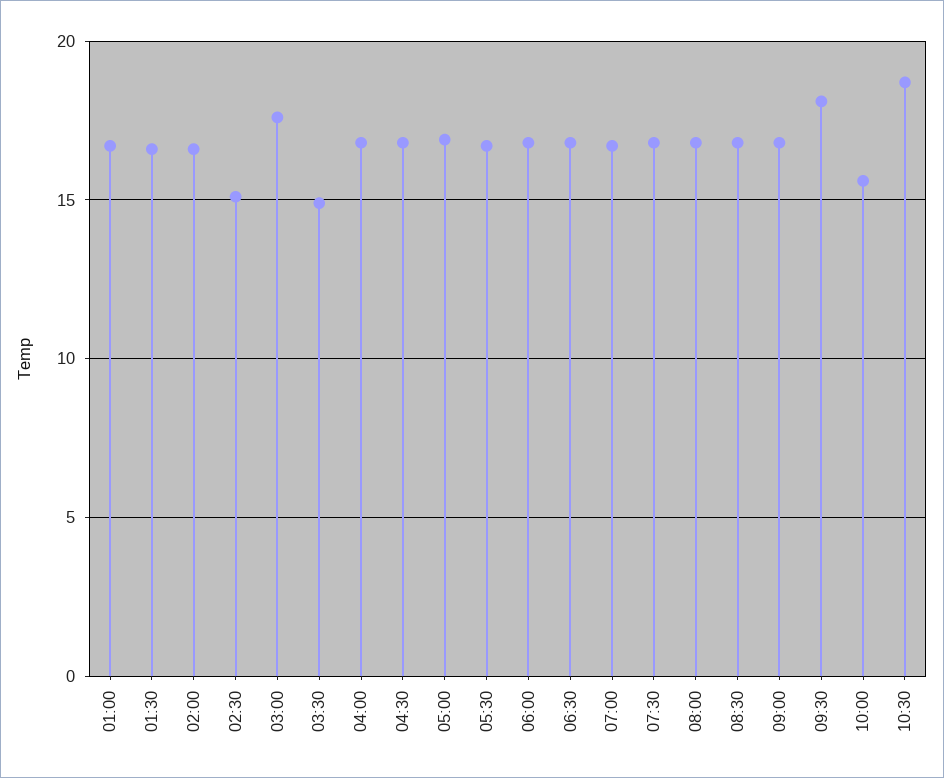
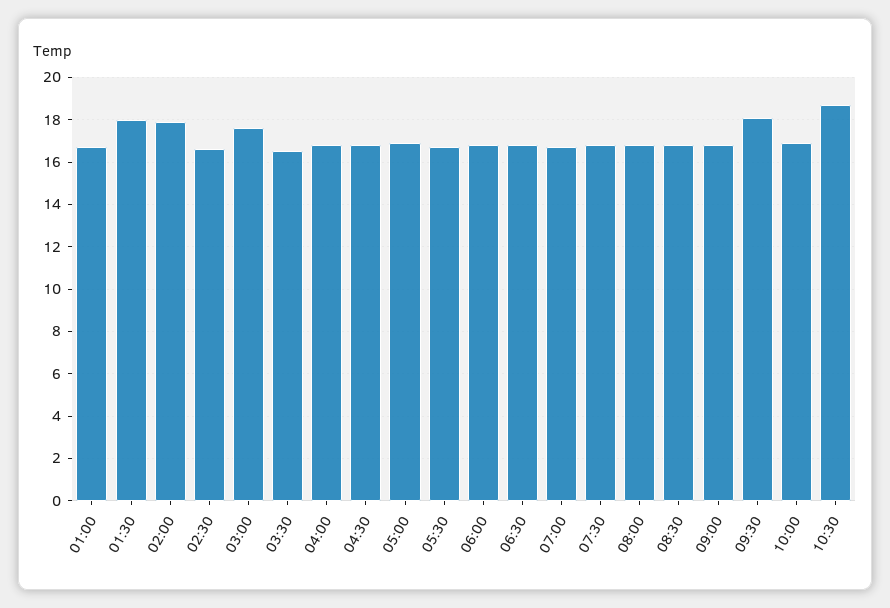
  {
    "01:00": 16.5,
-   "01:30": 16.5,
+   "01:30": 18,
-   "02:00": 16.5,
+   "02:00": 18,
-   "02:30": 15,
+   "02:30": 16.5,
    "03:00": 17.5,
-   "03:30": 15,
+   "03:30": 16.5,
    "04:00": 17,
    "04:30": 17,
    "05:00": 17,
    "05:30": 16.5,
    "06:00": 17,
    "06:30": 17,
    "07:00": 16.5,
    "07:30": 17,
    "08:00": 17,
    "08:30": 17,
    "09:00": 17,
    "09:30": 18,
-   "10:00": 15.5,
+   "10:00": 17,
    "10:30": 18.5
  }

